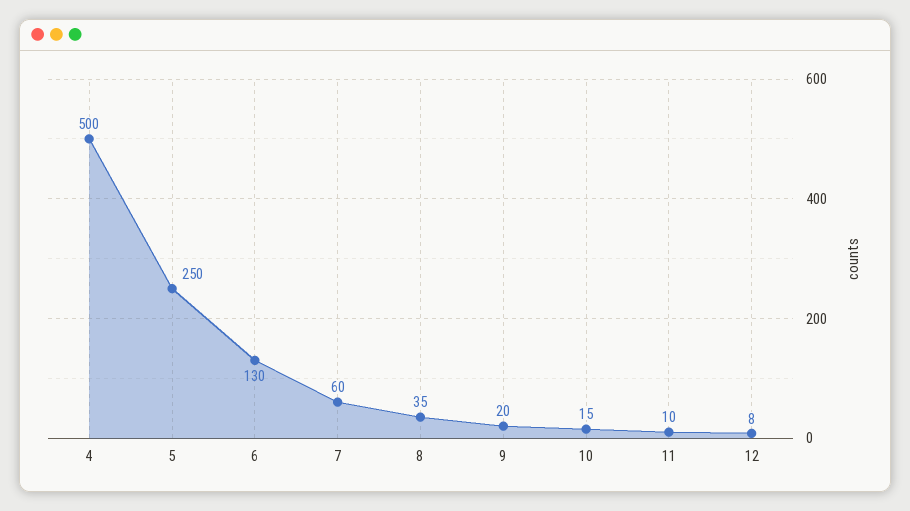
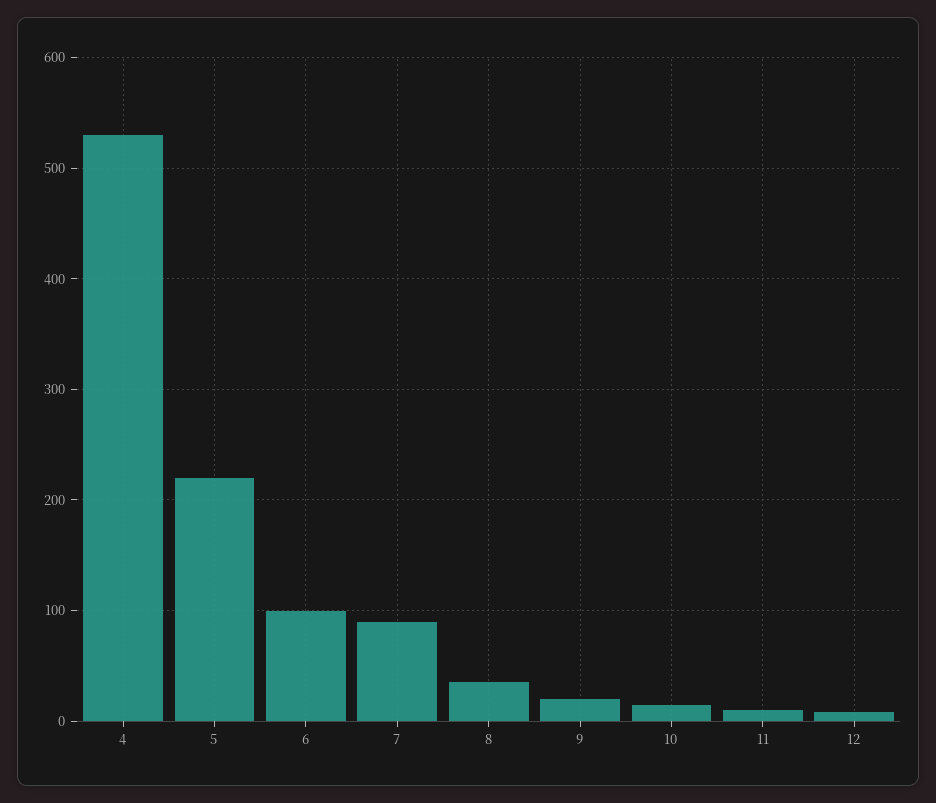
  {
-   "4": 500,
+   "4": 530,
-   "5": 250,
+   "5": 220,
-   "6": 130,
+   "6": 100,
-   "7": 60,
+   "7": 90,
    "8": 35,
    "9": 20,
    "10": 15,
    "11": 10,
    "12": 8
  }

